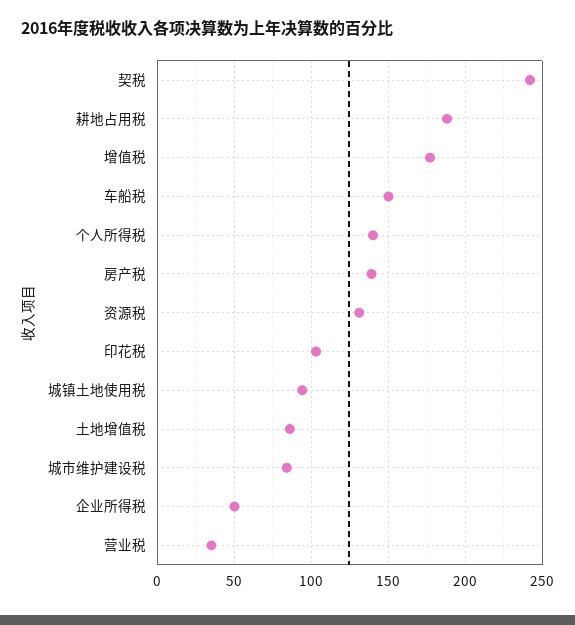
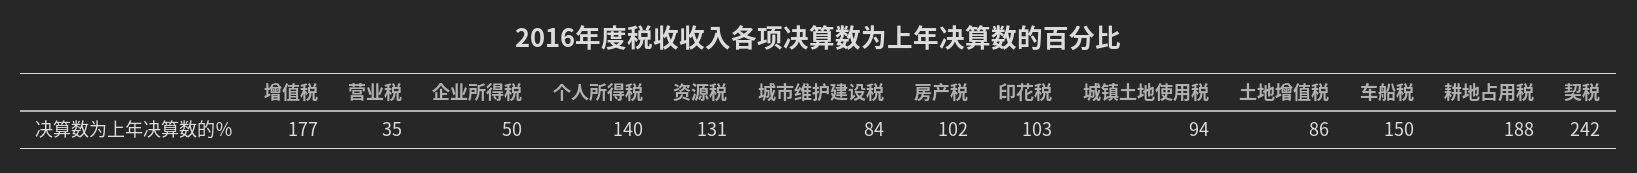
  {
    "契税": 242,
    "耕地占用税": 188,
    "增值税": 177,
    "车船税": 150,
    "个人所得税": 140,
-   "房产税": 140,
+   "房产税": 102,
    "资源税": 131,
    "印花税": 103,
    "城镇土地使用税": 94,
    "土地增值税": 86,
    "城市维护建设税": 84,
    "企业所得税": 50,
    "营业税": 35
  }

